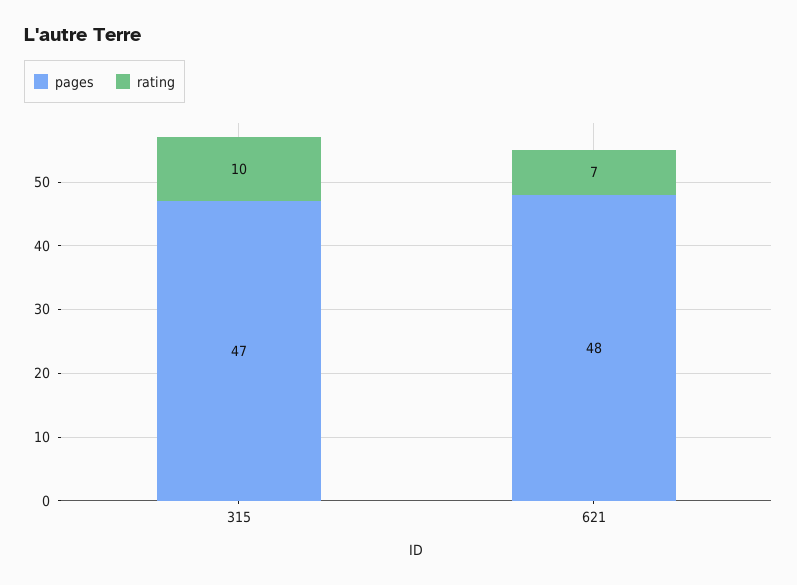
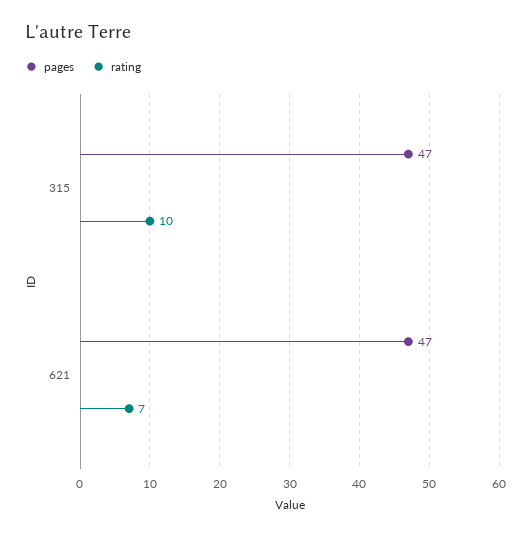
  {
    "pages": {
      "315": 47,
-     "621": 48
+     "621": 47
    },
    "rating": {
      "315": 10,
      "621": 7
    }
  }

